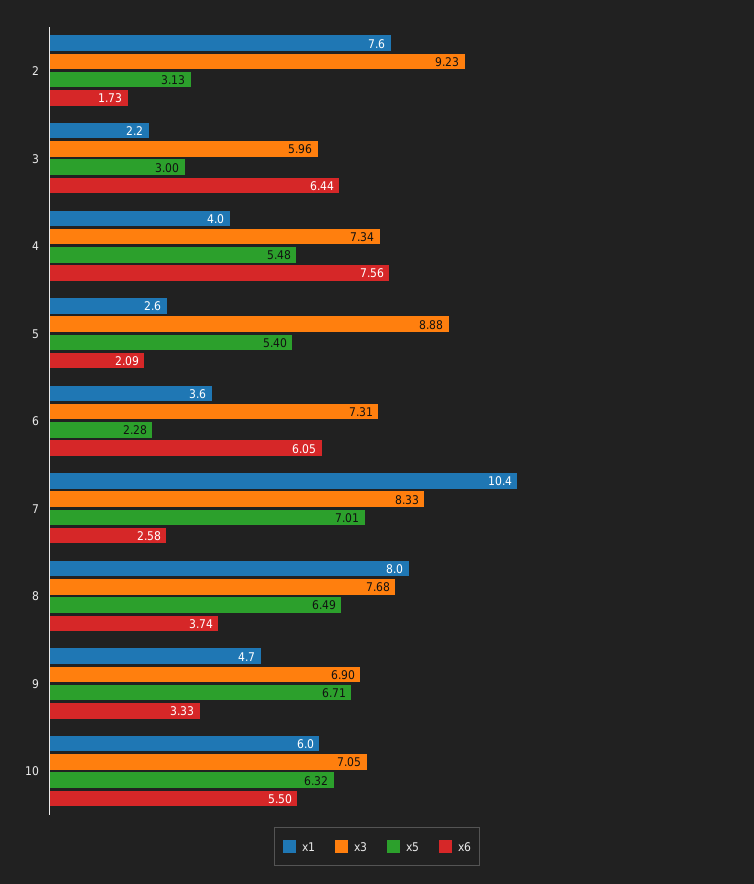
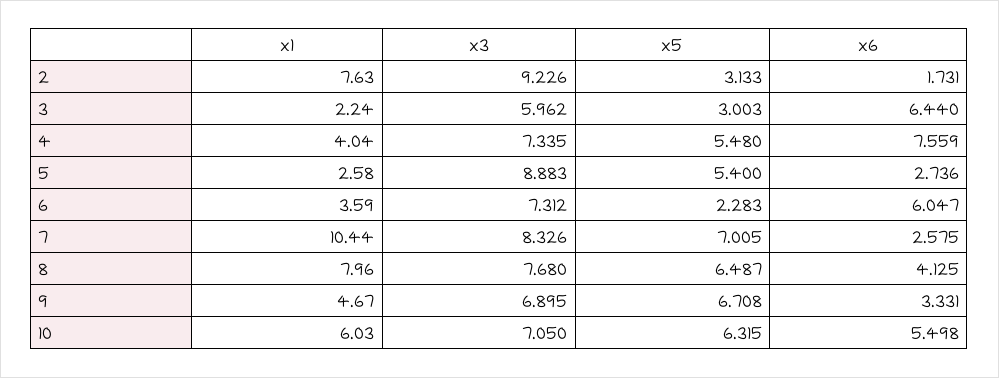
  {
    "x1": {
      "2": 7.63,
      "3": 2.24,
      "4": 4.04,
      "5": 2.58,
      "6": 3.59,
      "7": 10.44,
      "8": 7.96,
      "9": 4.67,
      "10": 6.03
    },
    "x3": {
      "2": 9.226,
      "3": 5.962,
      "4": 7.335,
      "5": 8.883,
      "6": 7.312,
      "7": 8.326,
      "8": 7.68,
      "9": 6.895,
      "10": 7.05
    },
    "x5": {
      "2": 3.133,
      "3": 3.003,
      "4": 5.48,
      "5": 5.4,
      "6": 2.283,
      "7": 7.005,
      "8": 6.487,
      "9": 6.708,
      "10": 6.315
    },
    "x6": {
      "2": 1.731,
      "3": 6.44,
      "4": 7.559,
-     "5": 2.09,
+     "5": 2.736,
      "6": 6.047,
      "7": 2.575,
-     "8": 3.74,
+     "8": 4.125,
      "9": 3.331,
      "10": 5.498
    }
  }

